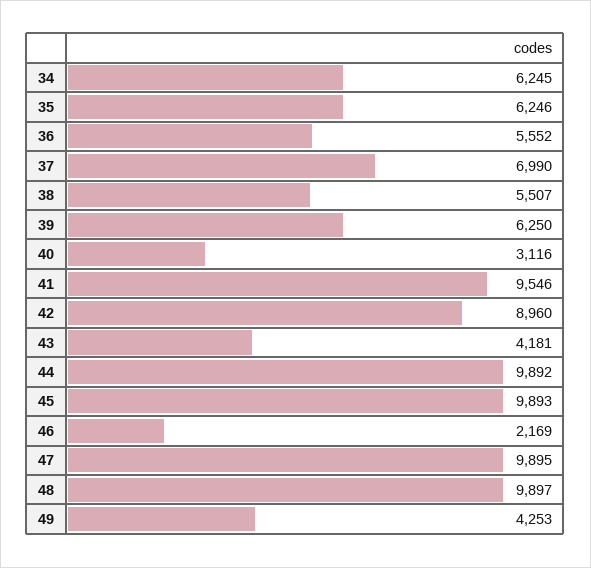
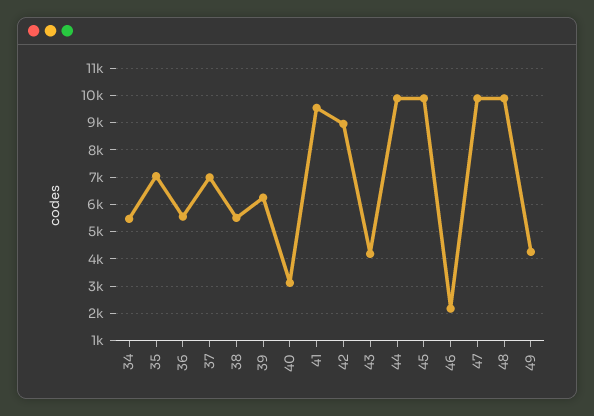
  {
-   "34": 6245,
+   "34": 5500,
-   "35": 6246,
+   "35": 7000,
    "36": 5552,
    "37": 6990,
    "38": 5507,
    "39": 6250,
    "40": 3116,
    "41": 9546,
    "42": 8960,
    "43": 4181,
    "44": 9892,
    "45": 9893,
    "46": 2169,
    "47": 9895,
    "48": 9897,
    "49": 4253
  }

